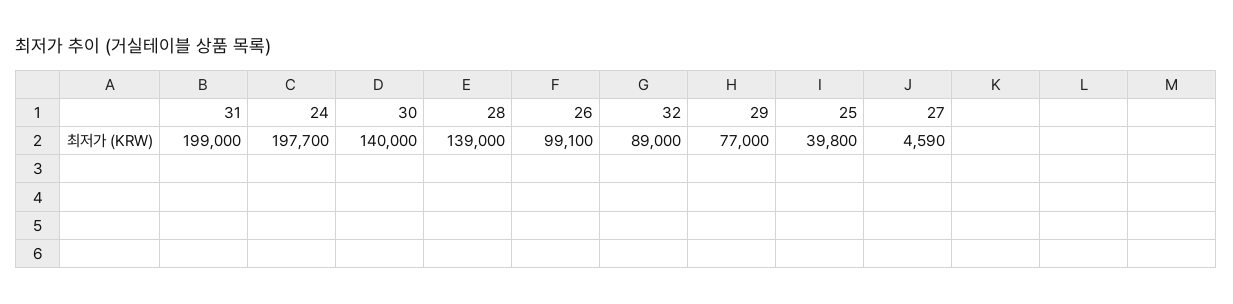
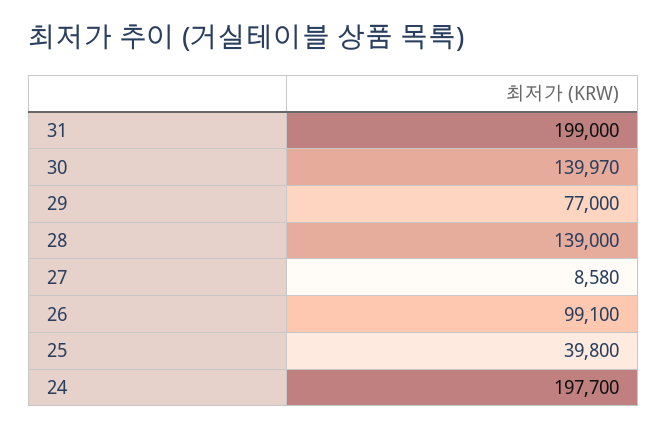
  {
    "31": 199000,
    "24": 197700,
-   "30": 140000,
+   "30": 139970,
    "28": 139000,
    "26": 99100,
-   "32": 89000,
    "29": 77000,
    "25": 39800,
-   "27": 4590
+   "27": 8580
  }

